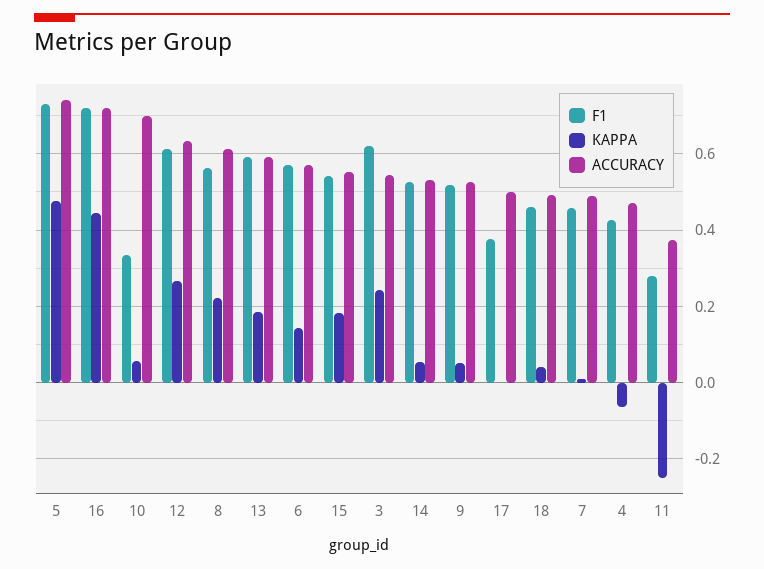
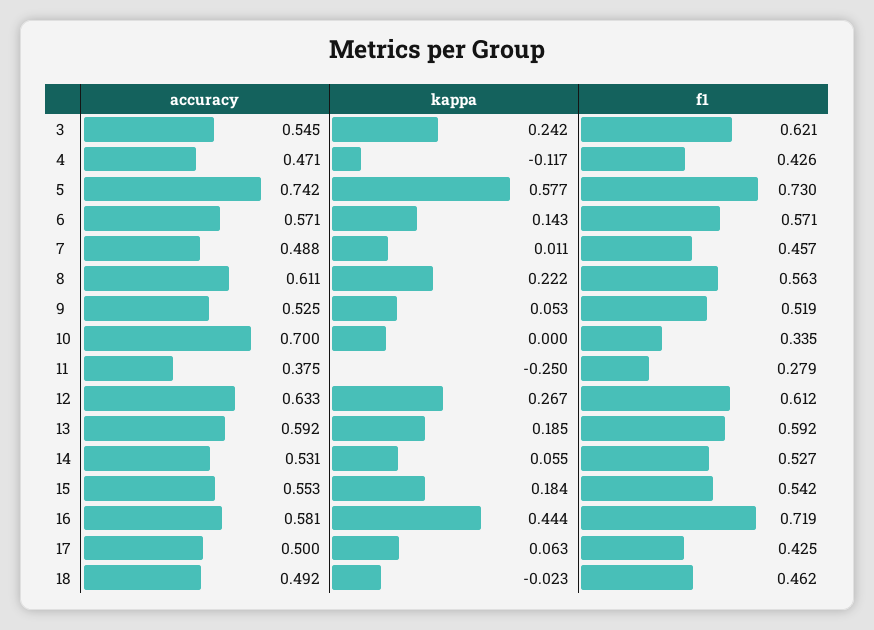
  {
    "F1": {
      "5": 0.73,
      "16": 0.719,
      "10": 0.335,
      "12": 0.612,
      "8": 0.563,
      "13": 0.592,
      "6": 0.571,
      "15": 0.542,
      "3": 0.621,
      "14": 0.527,
      "9": 0.519,
-     "17": 0.38,
+     "17": 0.425,
      "18": 0.462,
      "7": 0.457,
      "4": 0.426,
      "11": 0.279
    },
    "KAPPA": {
-     "5": 0.48,
+     "5": 0.577,
      "16": 0.444,
-     "10": 0.06,
+     "10": 0,
      "12": 0.267,
      "8": 0.222,
      "13": 0.185,
      "6": 0.143,
      "15": 0.184,
      "3": 0.242,
      "14": 0.055,
      "9": 0.053,
-     "17": 0,
+     "17": 0.063,
-     "18": 0.04,
+     "18": -0.023,
      "7": 0.011,
-     "4": -0.06,
+     "4": -0.117,
      "11": -0.25
    },
    "ACCURACY": {
      "5": 0.742,
-     "16": 0.72,
+     "16": 0.581,
      "10": 0.7,
      "12": 0.633,
      "8": 0.611,
      "13": 0.592,
      "6": 0.571,
      "15": 0.553,
      "3": 0.545,
      "14": 0.531,
      "9": 0.525,
      "17": 0.5,
      "18": 0.492,
      "7": 0.488,
      "4": 0.471,
      "11": 0.375
    }
  }

